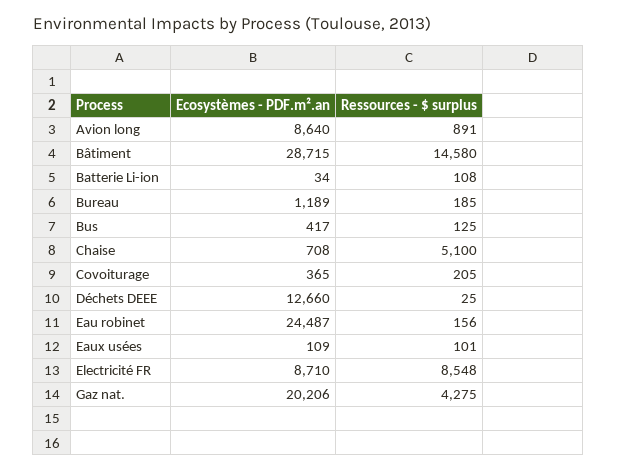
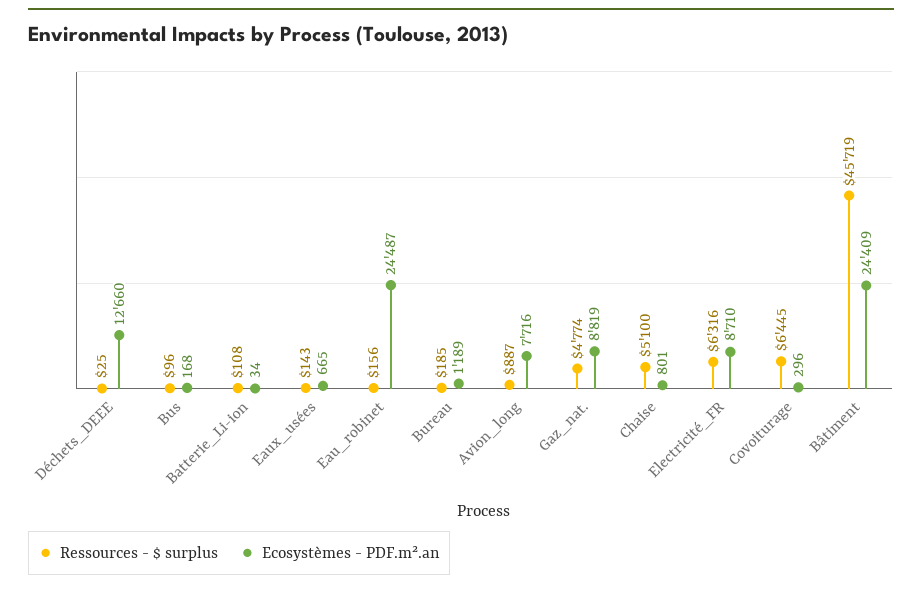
  {
    "Ecosystèmes - PDF.m².an": {
-     "Avion long": 8640,
+     "Avion long": 7716,
-     "Bâtiment": 28715,
+     "Bâtiment": 24409,
      "Batterie Li-ion": 34,
      "Bureau": 1189,
-     "Bus": 417,
+     "Bus": 168,
-     "Chaise": 708,
+     "Chaise": 801,
-     "Covoiturage": 365,
+     "Covoiturage": 296,
      "Déchets DEEE": 12660,
      "Eau robinet": 24487,
-     "Eaux usées": 109,
+     "Eaux usées": 665,
      "Electricité FR": 8710,
-     "Gaz nat.": 20206
+     "Gaz nat.": 8819
    },
    "Ressources - $ surplus": {
-     "Avion long": 891,
+     "Avion long": 887,
-     "Bâtiment": 14580,
+     "Bâtiment": 45719,
      "Batterie Li-ion": 108,
      "Bureau": 185,
-     "Bus": 125,
+     "Bus": 96,
      "Chaise": 5100,
-     "Covoiturage": 205,
+     "Covoiturage": 6445,
      "Déchets DEEE": 25,
      "Eau robinet": 156,
-     "Eaux usées": 101,
+     "Eaux usées": 143,
-     "Electricité FR": 8548,
+     "Electricité FR": 6316,
-     "Gaz nat.": 4275
+     "Gaz nat.": 4774
    }
  }

